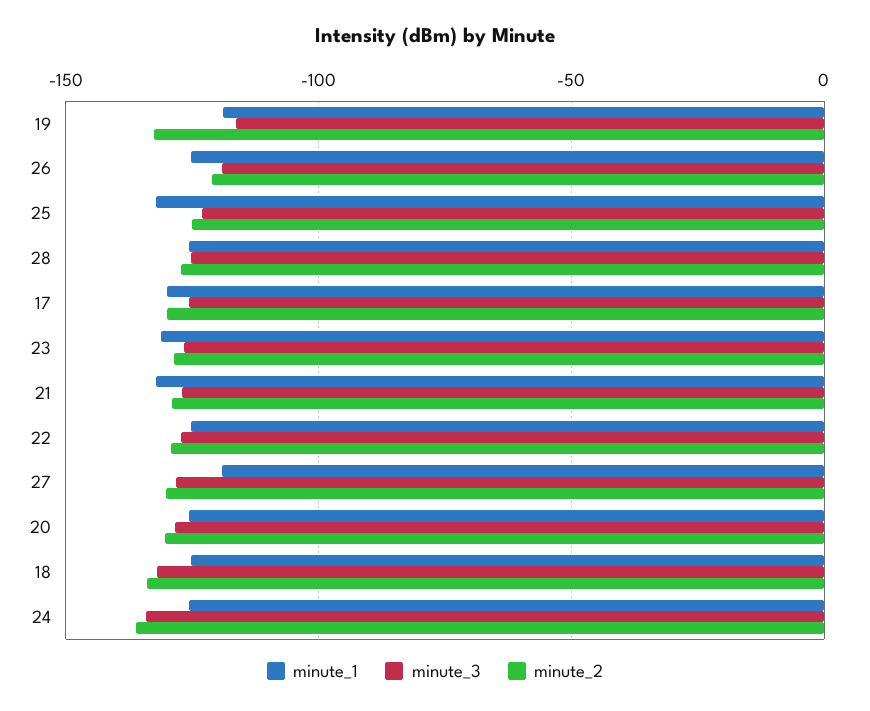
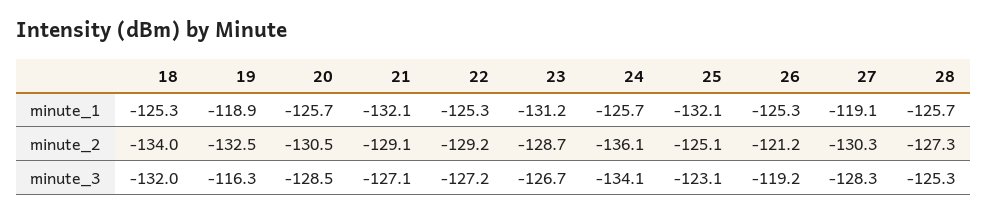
  {
    "minute_1": {
      "19": -118.9,
      "26": -125.3,
      "25": -132.1,
      "28": -125.7,
-     "17": -130,
      "23": -131.2,
      "21": -132.1,
      "22": -125.3,
      "27": -119.1,
      "20": -125.7,
      "18": -125.3,
      "24": -125.7
    },
    "minute_3": {
      "19": -116.3,
      "26": -119.2,
      "25": -123.1,
      "28": -125.3,
-     "17": -125,
      "23": -126.7,
      "21": -127.1,
      "22": -127.2,
      "27": -128.3,
      "20": -128.5,
      "18": -132,
      "24": -134.1
    },
    "minute_2": {
      "19": -132.5,
      "26": -121.2,
      "25": -125.1,
      "28": -127.3,
-     "17": -130,
      "23": -128.7,
      "21": -129.1,
      "22": -129.2,
      "27": -130.3,
      "20": -130.5,
      "18": -134,
      "24": -136.1
    }
  }

